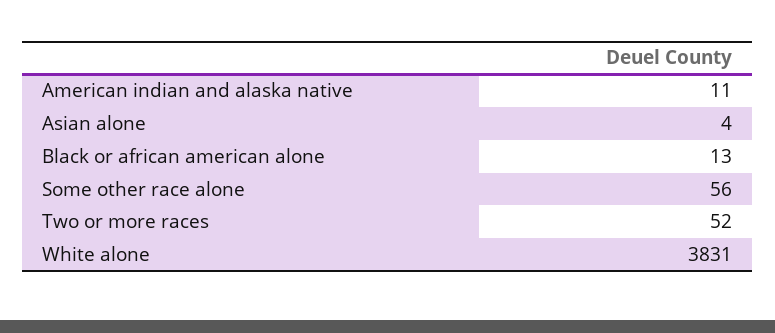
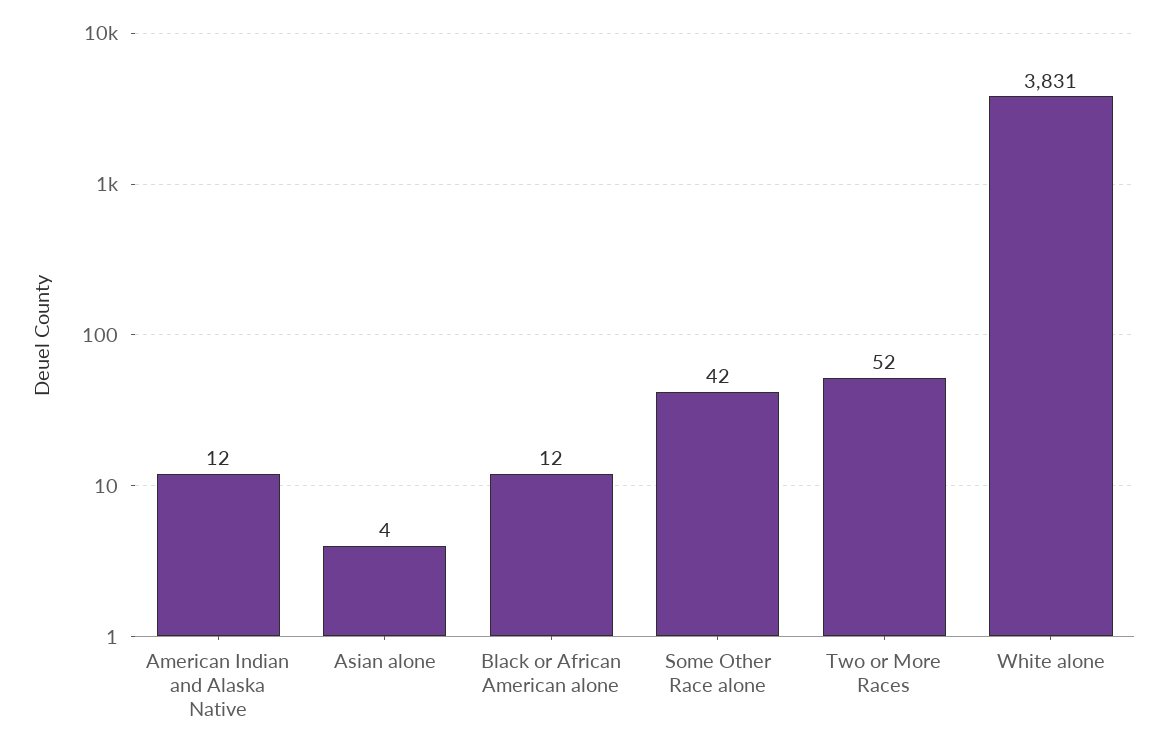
  {
-   "American indian and alaska native": 11,
+   "American indian and alaska native": 12,
    "Asian alone": 4,
-   "Black or african american alone": 13,
+   "Black or african american alone": 12,
-   "Some other race alone": 56,
+   "Some other race alone": 42,
    "Two or more races": 52,
    "White alone": 3831
  }

